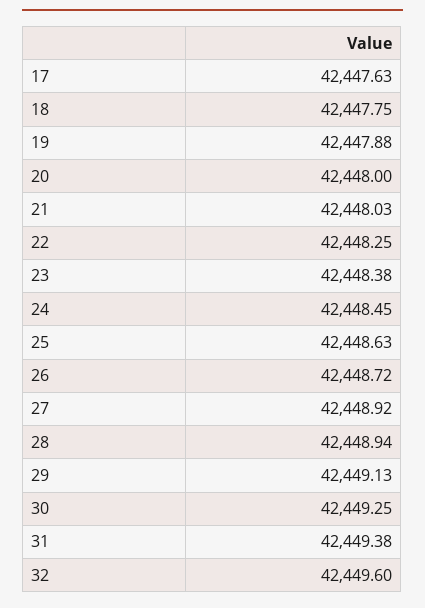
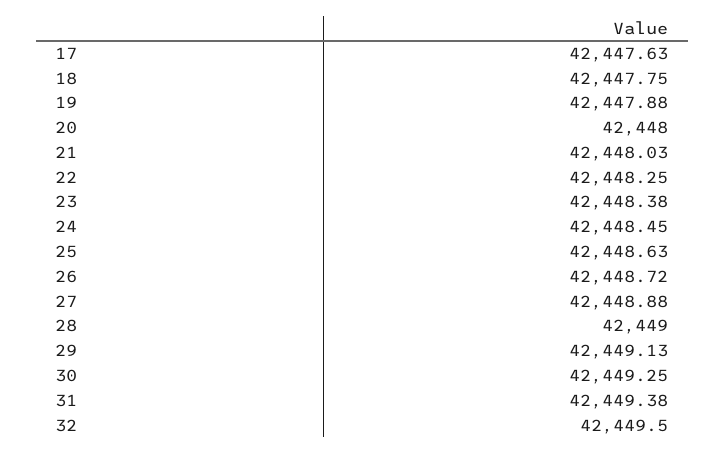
  {
    "17": 42447.63,
    "18": 42447.75,
    "19": 42447.88,
    "20": 42448,
    "21": 42448.03,
    "22": 42448.25,
    "23": 42448.38,
    "24": 42448.45,
    "25": 42448.63,
    "26": 42448.72,
-   "27": 42448.92,
+   "27": 42448.88,
-   "28": 42448.94,
+   "28": 42449,
    "29": 42449.13,
    "30": 42449.25,
    "31": 42449.38,
-   "32": 42449.6
+   "32": 42449.5
  }

